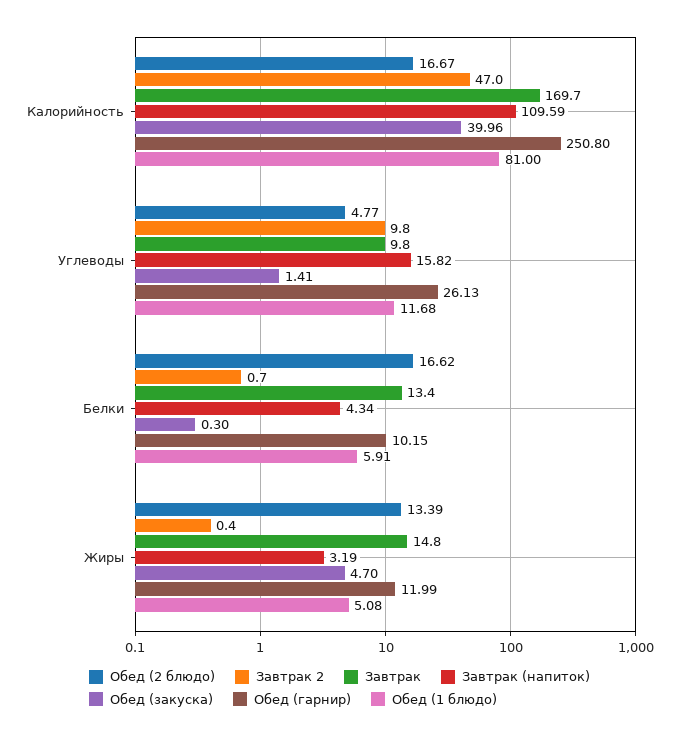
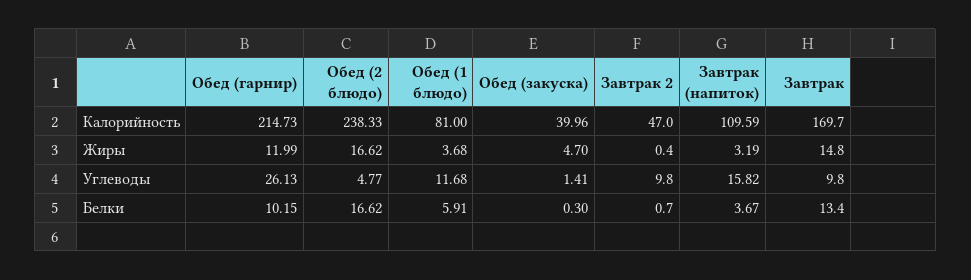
  {
    "Обед (2 блюдо)": {
-     "Калорийность": 16.67,
+     "Калорийность": 238.33,
      "Углеводы": 4.77,
      "Белки": 16.62,
-     "Жиры": 13.39
+     "Жиры": 16.62
    },
    "Завтрак 2": {
      "Калорийность": 47,
      "Углеводы": 9.8,
      "Белки": 0.7,
      "Жиры": 0.4
    },
    "Завтрак": {
      "Калорийность": 169.7,
      "Углеводы": 9.8,
      "Белки": 13.4,
      "Жиры": 14.8
    },
    "Завтрак (напиток)": {
      "Калорийность": 109.59,
      "Углеводы": 15.82,
-     "Белки": 4.34,
+     "Белки": 3.67,
      "Жиры": 3.19
    },
    "Обед (закуска)": {
      "Калорийность": 39.96,
      "Углеводы": 1.41,
      "Белки": 0.3,
      "Жиры": 4.7
    },
    "Обед (гарнир)": {
-     "Калорийность": 250.8,
+     "Калорийность": 214.73,
      "Углеводы": 26.13,
      "Белки": 10.15,
      "Жиры": 11.99
    },
    "Обед (1 блюдо)": {
      "Калорийность": 81,
      "Углеводы": 11.68,
      "Белки": 5.91,
-     "Жиры": 5.08
+     "Жиры": 3.68
    }
  }

